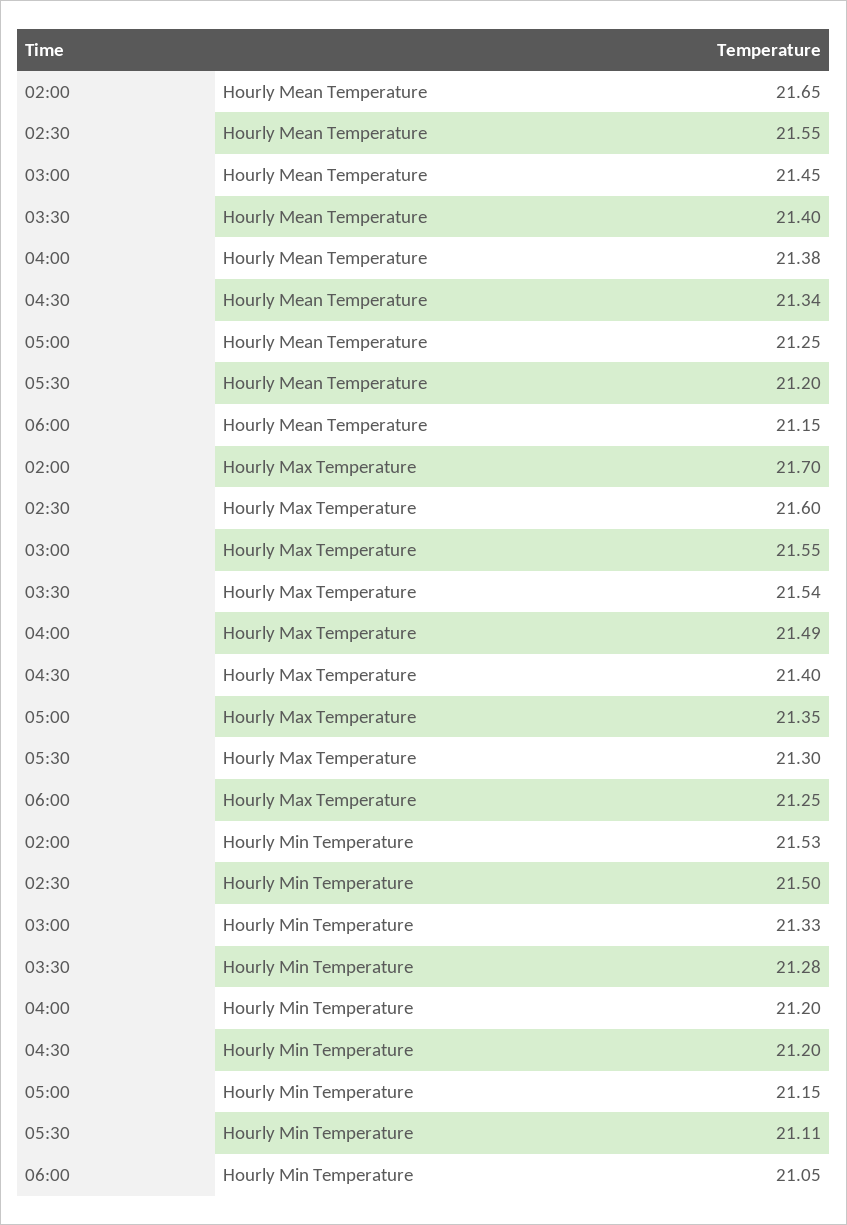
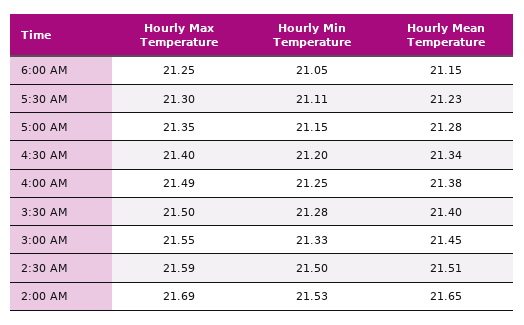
  {
    "02:00": {
      "Hourly Mean Temperature": 21.65,
-     "Hourly Max Temperature": 21.7,
+     "Hourly Max Temperature": 21.69,
      "Hourly Min Temperature": 21.53
    },
    "02:30": {
-     "Hourly Mean Temperature": 21.55,
+     "Hourly Mean Temperature": 21.51,
-     "Hourly Max Temperature": 21.6,
+     "Hourly Max Temperature": 21.59,
      "Hourly Min Temperature": 21.5
    },
    "03:00": {
      "Hourly Mean Temperature": 21.45,
      "Hourly Max Temperature": 21.55,
      "Hourly Min Temperature": 21.33
    },
    "03:30": {
      "Hourly Mean Temperature": 21.4,
-     "Hourly Max Temperature": 21.54,
+     "Hourly Max Temperature": 21.5,
      "Hourly Min Temperature": 21.28
    },
    "04:00": {
      "Hourly Mean Temperature": 21.38,
      "Hourly Max Temperature": 21.49,
-     "Hourly Min Temperature": 21.2
+     "Hourly Min Temperature": 21.25
    },
    "04:30": {
      "Hourly Mean Temperature": 21.34,
      "Hourly Max Temperature": 21.4,
      "Hourly Min Temperature": 21.2
    },
    "05:00": {
-     "Hourly Mean Temperature": 21.25,
+     "Hourly Mean Temperature": 21.28,
      "Hourly Max Temperature": 21.35,
      "Hourly Min Temperature": 21.15
    },
    "05:30": {
-     "Hourly Mean Temperature": 21.2,
+     "Hourly Mean Temperature": 21.23,
      "Hourly Max Temperature": 21.3,
      "Hourly Min Temperature": 21.11
    },
    "06:00": {
      "Hourly Mean Temperature": 21.15,
      "Hourly Max Temperature": 21.25,
      "Hourly Min Temperature": 21.05
    }
  }

